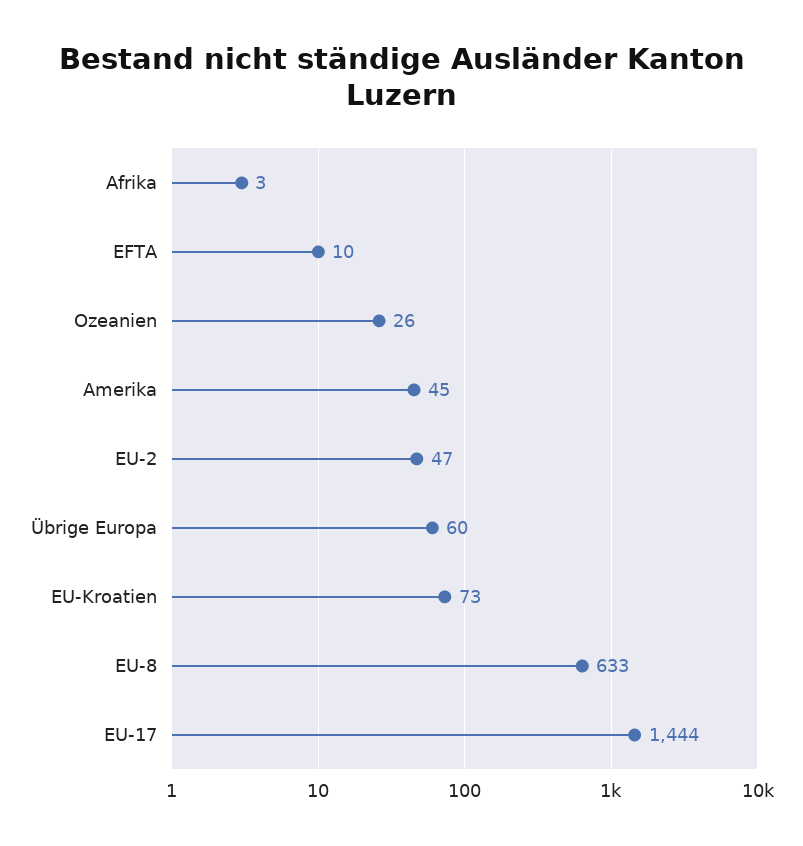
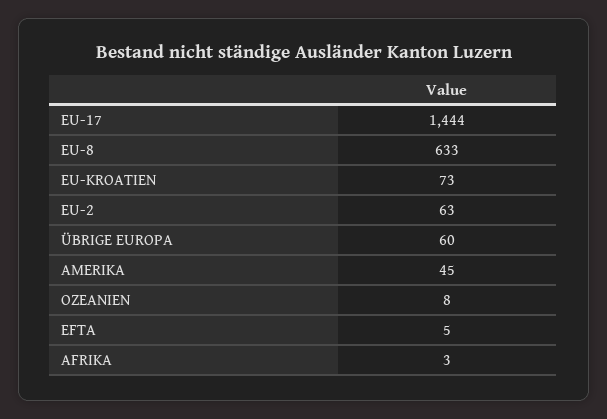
  {
    "Afrika": 3,
-   "EFTA": 10,
+   "EFTA": 5,
-   "Ozeanien": 26,
+   "Ozeanien": 8,
    "Amerika": 45,
-   "EU-2": 47,
+   "EU-2": 63,
    "Übrige Europa": 60,
    "EU-Kroatien": 73,
    "EU-8": 633,
    "EU-17": 1444
  }

